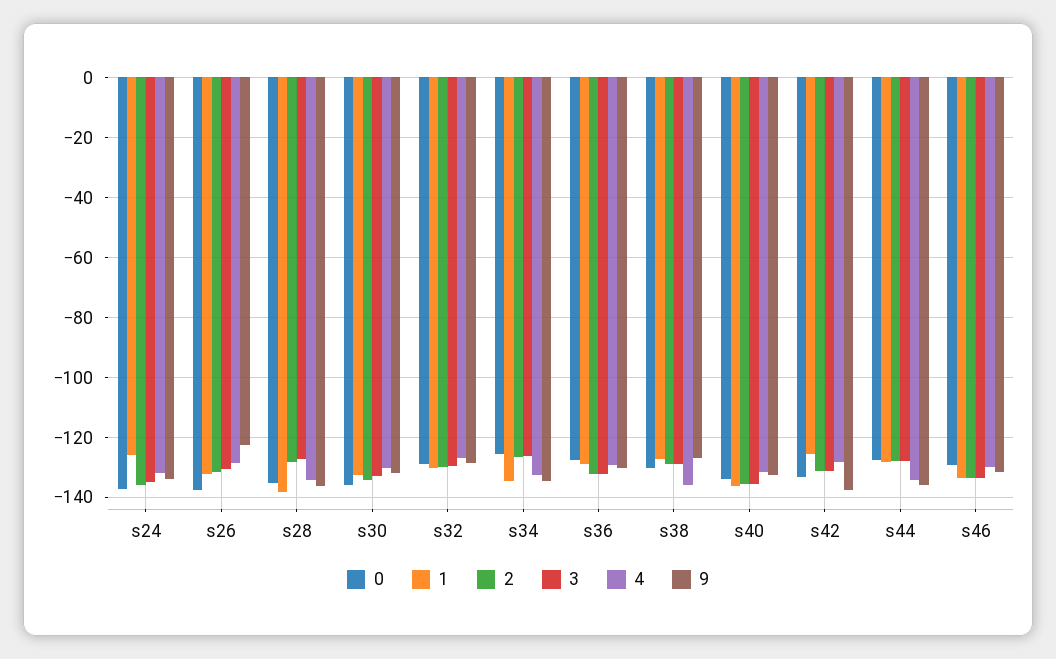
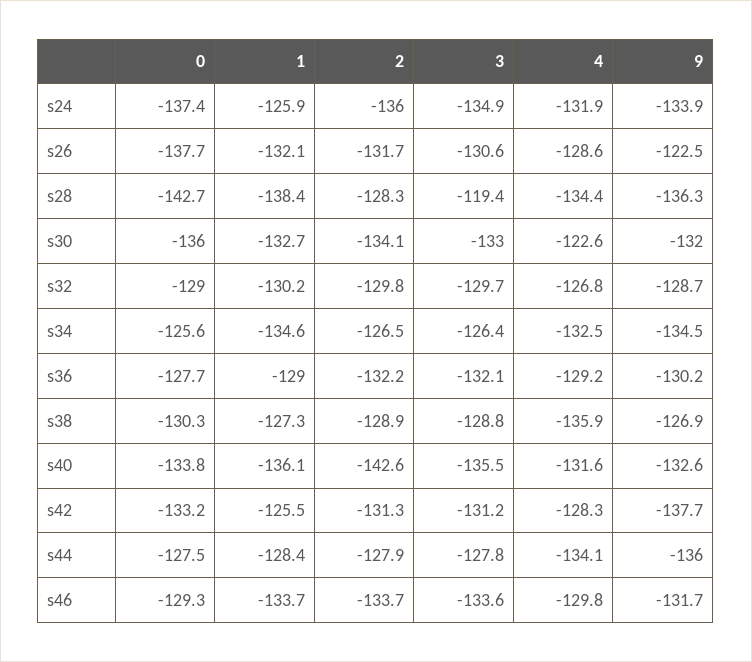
  {
    "0": {
      "s24": -137.4,
      "s26": -137.7,
-     "s28": -135,
+     "s28": -142.7,
      "s30": -136,
      "s32": -129,
      "s34": -125.6,
      "s36": -127.7,
      "s38": -130.3,
      "s40": -133.8,
      "s42": -133.2,
      "s44": -127.5,
      "s46": -129.3
    },
    "1": {
      "s24": -125.9,
      "s26": -132.1,
      "s28": -138.4,
      "s30": -132.7,
      "s32": -130.2,
      "s34": -134.6,
      "s36": -129,
      "s38": -127.3,
      "s40": -136.1,
      "s42": -125.5,
      "s44": -128.4,
      "s46": -133.7
    },
    "2": {
      "s24": -136,
      "s26": -131.7,
      "s28": -128.3,
      "s30": -134.1,
      "s32": -129.8,
      "s34": -126.5,
      "s36": -132.2,
      "s38": -128.9,
-     "s40": -135,
+     "s40": -142.6,
      "s42": -131.3,
      "s44": -127.9,
      "s46": -133.7
    },
    "3": {
      "s24": -134.9,
      "s26": -130.6,
-     "s28": -127.5,
+     "s28": -119.4,
      "s30": -133,
      "s32": -129.7,
      "s34": -126.4,
      "s36": -132.1,
      "s38": -128.8,
      "s40": -135.5,
      "s42": -131.2,
      "s44": -127.8,
      "s46": -133.6
    },
    "4": {
      "s24": -131.9,
      "s26": -128.6,
      "s28": -134.4,
-     "s30": -130,
+     "s30": -122.6,
      "s32": -126.8,
      "s34": -132.5,
      "s36": -129.2,
      "s38": -135.9,
      "s40": -131.6,
      "s42": -128.3,
      "s44": -134.1,
      "s46": -129.8
    },
    "9": {
      "s24": -133.9,
      "s26": -122.5,
      "s28": -136.3,
      "s30": -132,
      "s32": -128.7,
      "s34": -134.5,
      "s36": -130.2,
      "s38": -126.9,
      "s40": -132.6,
      "s42": -137.7,
      "s44": -136,
      "s46": -131.7
    }
  }

